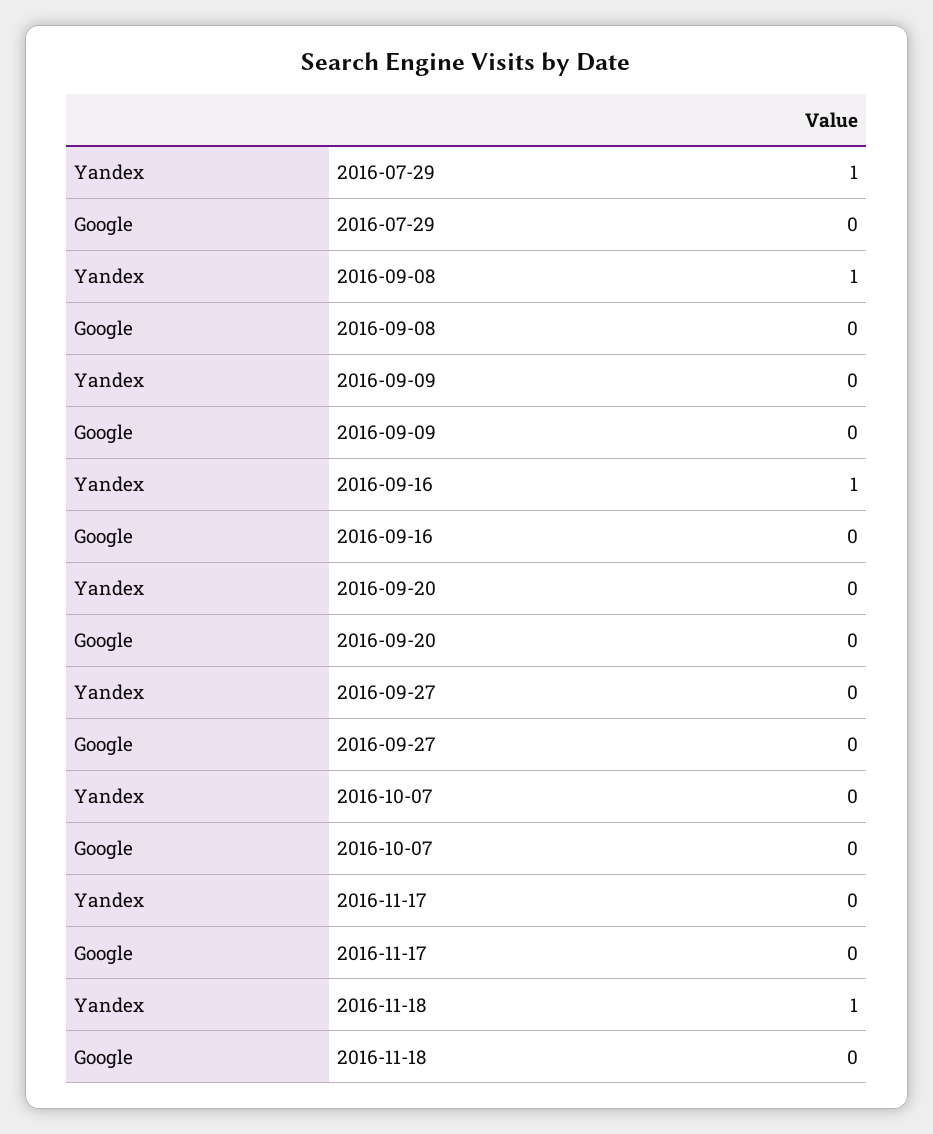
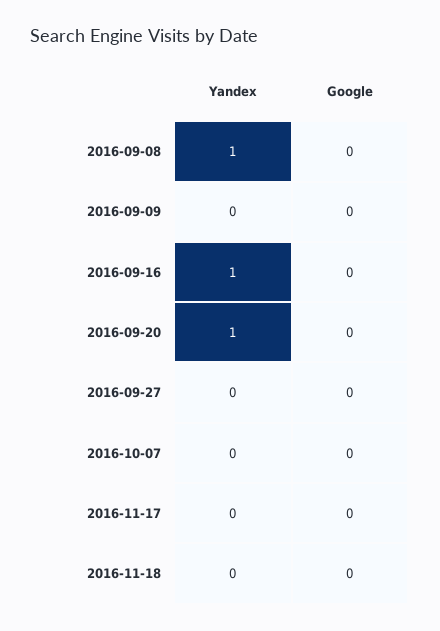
  {
    "Yandex": {
-     "2016-07-29": 1,
      "2016-09-08": 1,
      "2016-09-09": 0,
      "2016-09-16": 1,
-     "2016-09-20": 0,
+     "2016-09-20": 1,
      "2016-09-27": 0,
      "2016-10-07": 0,
      "2016-11-17": 0,
-     "2016-11-18": 1
+     "2016-11-18": 0
    },
    "Google": {
-     "2016-07-29": 0,
      "2016-09-08": 0,
      "2016-09-09": 0,
      "2016-09-16": 0,
      "2016-09-20": 0,
      "2016-09-27": 0,
      "2016-10-07": 0,
      "2016-11-17": 0,
      "2016-11-18": 0
    }
  }

